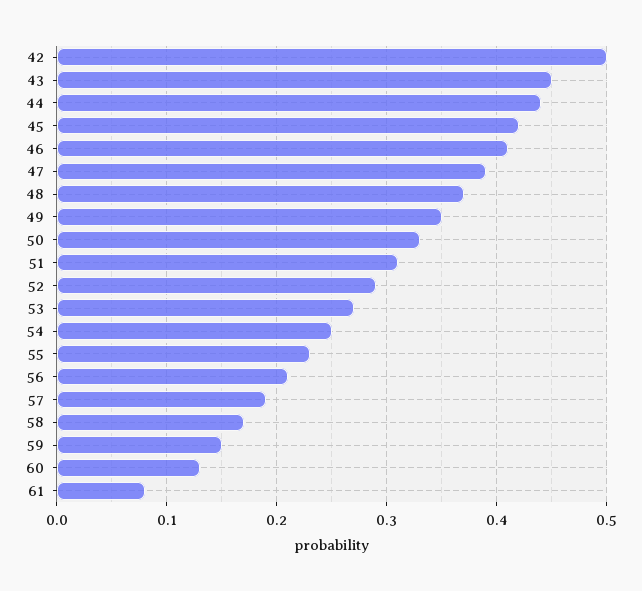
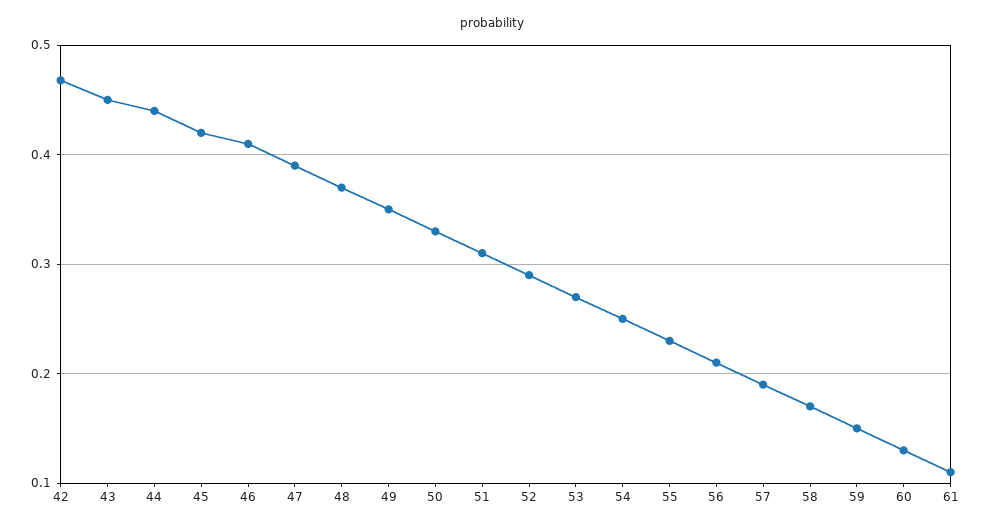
  {
-   "42": 0.5,
+   "42": 0.47,
    "43": 0.45,
    "44": 0.44,
    "45": 0.42,
    "46": 0.41,
    "47": 0.39,
    "48": 0.37,
    "49": 0.35,
    "50": 0.33,
    "51": 0.31,
    "52": 0.29,
    "53": 0.27,
    "54": 0.25,
    "55": 0.23,
    "56": 0.21,
    "57": 0.19,
    "58": 0.17,
    "59": 0.15,
    "60": 0.13,
-   "61": 0.08
+   "61": 0.11
  }

